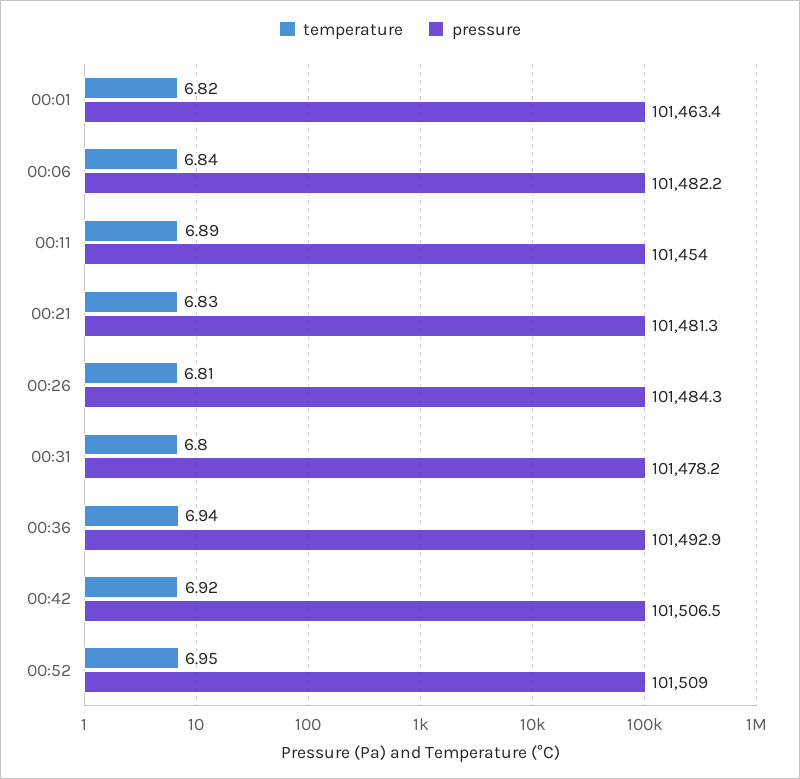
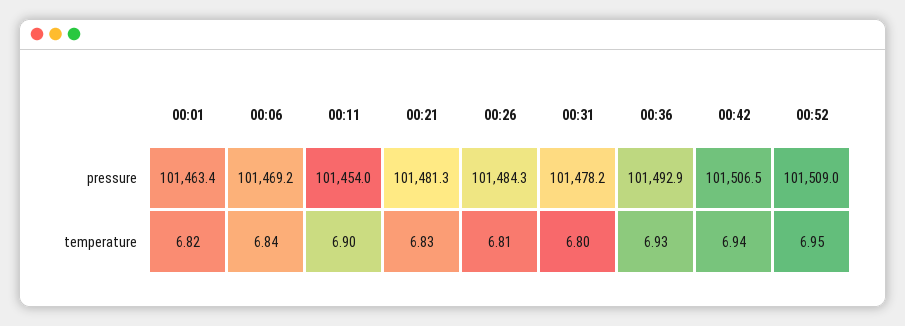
  {
    "temperature": {
      "00:01": 6.82,
      "00:06": 6.84,
-     "00:11": 6.89,
+     "00:11": 6.9,
      "00:21": 6.83,
      "00:26": 6.81,
      "00:31": 6.8,
-     "00:36": 6.94,
+     "00:36": 6.93,
-     "00:42": 6.92,
+     "00:42": 6.94,
      "00:52": 6.95
    },
    "pressure": {
      "00:01": 101463.4,
-     "00:06": 101482.2,
+     "00:06": 101469.2,
      "00:11": 101454,
      "00:21": 101481.3,
      "00:26": 101484.3,
      "00:31": 101478.2,
      "00:36": 101492.9,
      "00:42": 101506.5,
      "00:52": 101509
    }
  }

